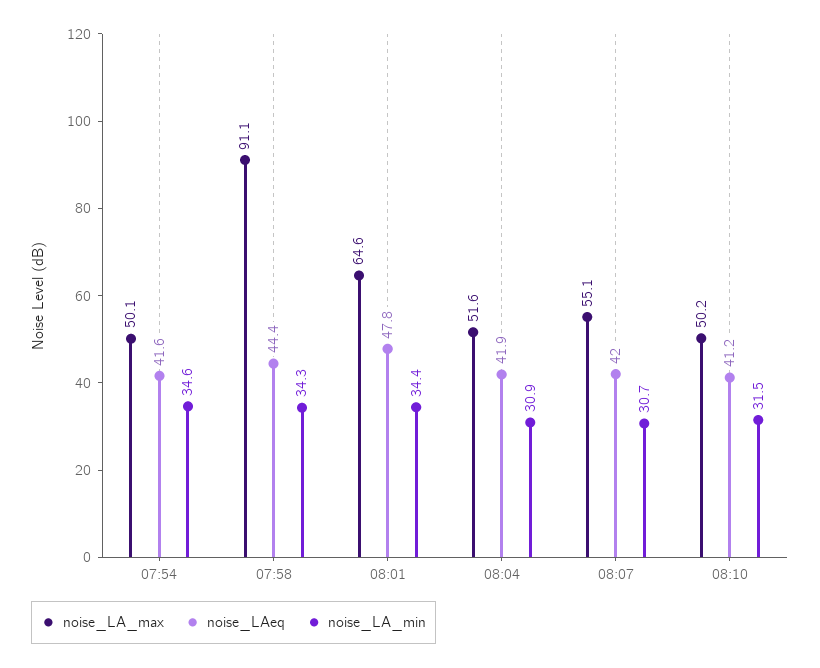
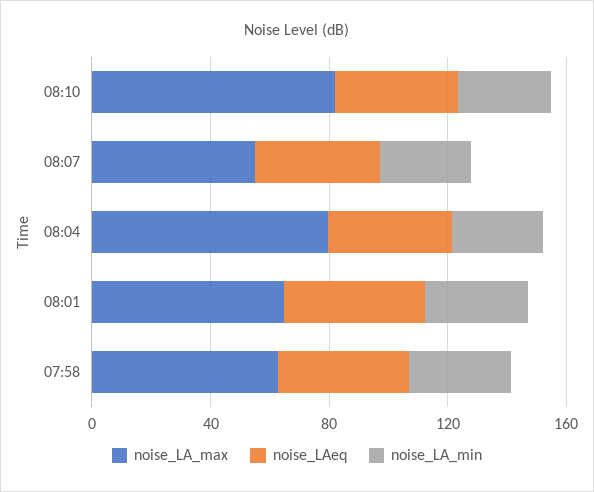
  {
    "noise_LA_max": {
-     "07:54": 50.1,
-     "07:58": 91.1,
+     "07:58": 60,
      "08:01": 64.6,
-     "08:04": 51.6,
+     "08:04": 80,
      "08:07": 55.1,
-     "08:10": 50.2
+     "08:10": 80
    },
    "noise_LAeq": {
-     "07:54": 41.6,
      "07:58": 44.4,
      "08:01": 47.8,
      "08:04": 41.9,
      "08:07": 42,
      "08:10": 41.2
    },
    "noise_LA_min": {
-     "07:54": 34.6,
      "07:58": 34.3,
      "08:01": 34.4,
      "08:04": 30.9,
      "08:07": 30.7,
      "08:10": 31.5
    }
  }

